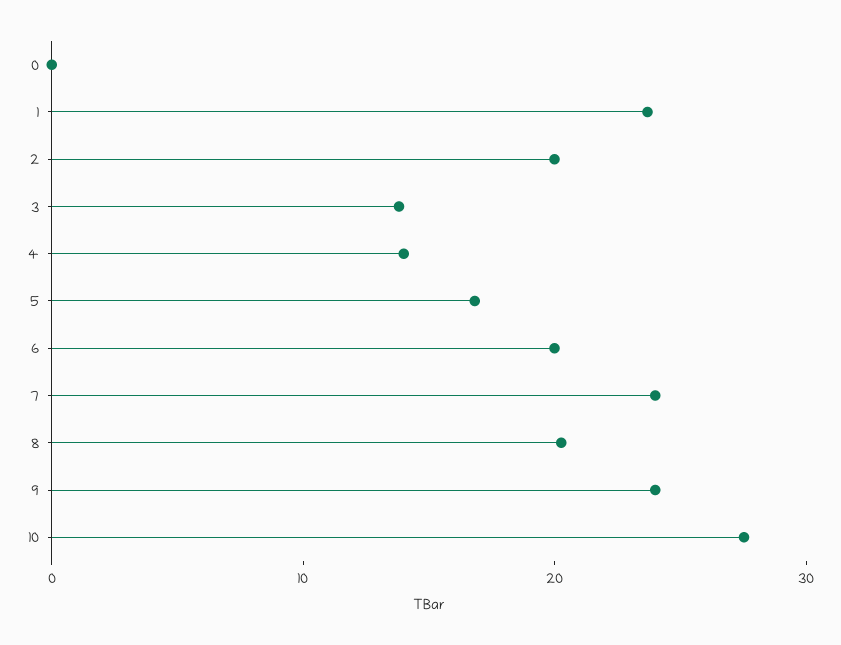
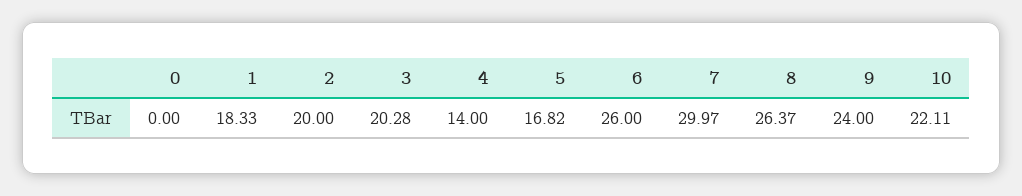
  {
    "0": 0,
-   "1": 24,
+   "1": 18.33,
    "2": 20,
-   "3": 14,
+   "3": 20.28,
    "4": 14,
    "5": 16.82,
-   "6": 20,
+   "6": 26,
-   "7": 24,
+   "7": 29.97,
-   "8": 20,
+   "8": 26.37,
    "9": 24,
-   "10": 28
+   "10": 22.11
  }

